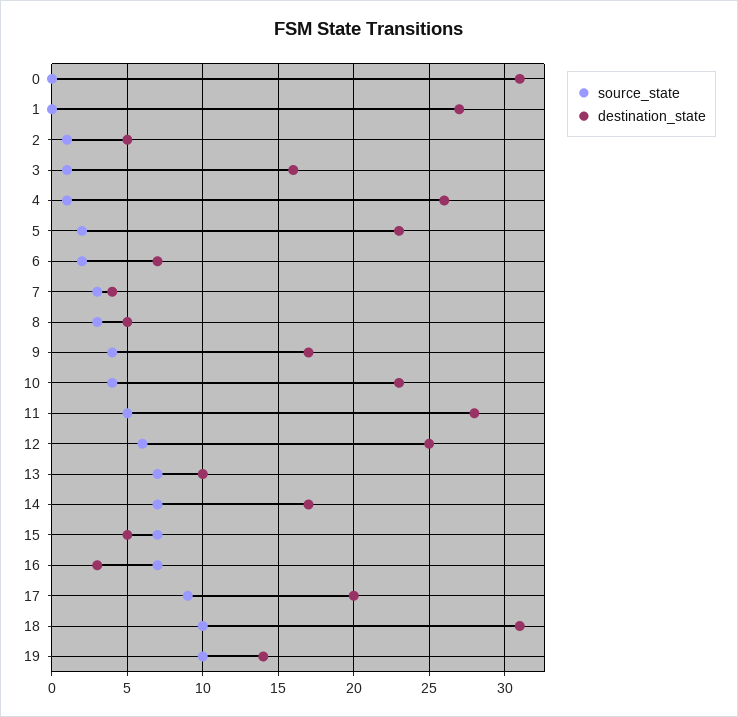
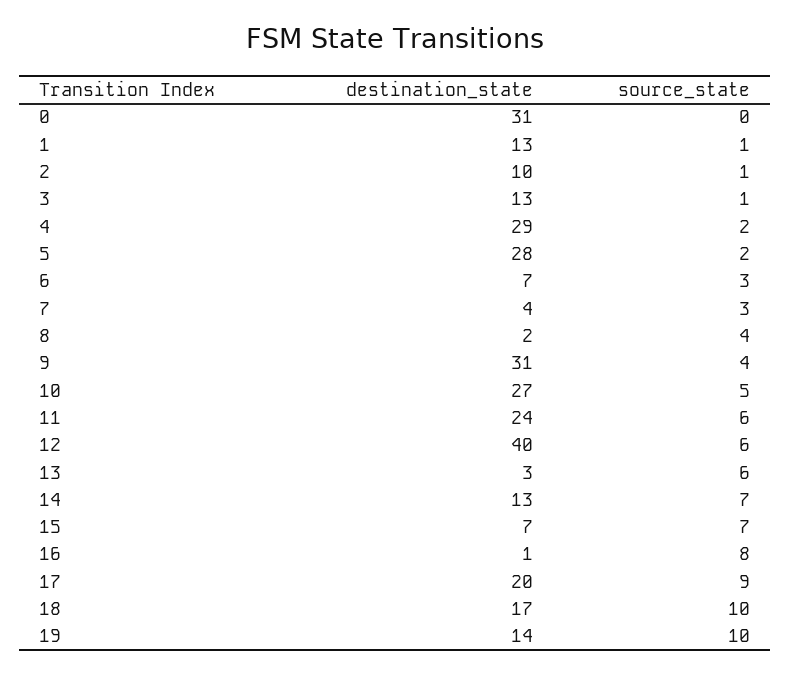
  {
    "source_state": {
      "0": 0,
-     "1": 0,
+     "1": 1,
      "2": 1,
      "3": 1,
-     "4": 1,
+     "4": 2,
      "5": 2,
-     "6": 2,
+     "6": 3,
      "7": 3,
-     "8": 3,
+     "8": 4,
      "9": 4,
-     "10": 4,
+     "10": 5,
-     "11": 5,
+     "11": 6,
      "12": 6,
-     "13": 7,
+     "13": 6,
      "14": 7,
      "15": 7,
-     "16": 7,
+     "16": 8,
      "17": 9,
      "18": 10,
      "19": 10
    },
    "destination_state": {
      "0": 31,
-     "1": 27,
+     "1": 13,
-     "2": 5,
+     "2": 10,
-     "3": 16,
+     "3": 13,
-     "4": 26,
+     "4": 29,
-     "5": 23,
+     "5": 28,
      "6": 7,
      "7": 4,
-     "8": 5,
+     "8": 2,
-     "9": 17,
+     "9": 31,
-     "10": 23,
+     "10": 27,
-     "11": 28,
+     "11": 24,
-     "12": 25,
+     "12": 40,
-     "13": 10,
+     "13": 3,
-     "14": 17,
+     "14": 13,
-     "15": 5,
+     "15": 7,
-     "16": 3,
+     "16": 1,
      "17": 20,
-     "18": 31,
+     "18": 17,
      "19": 14
    }
  }

